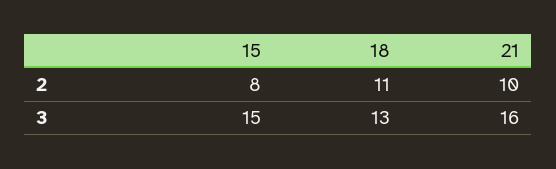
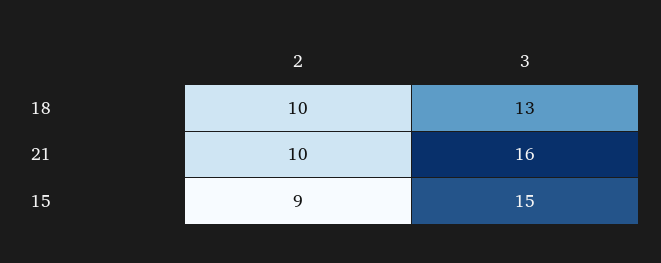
  {
    "15": {
-     "2": 8,
+     "2": 9,
      "3": 15
    },
    "18": {
-     "2": 11,
+     "2": 10,
      "3": 13
    },
    "21": {
      "2": 10,
      "3": 16
    }
  }

